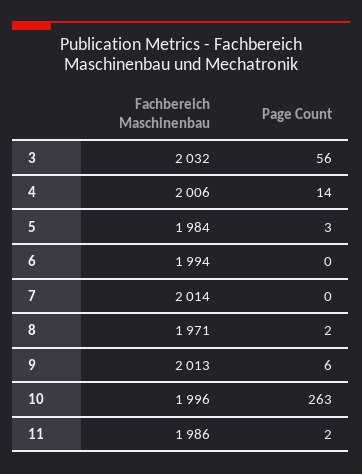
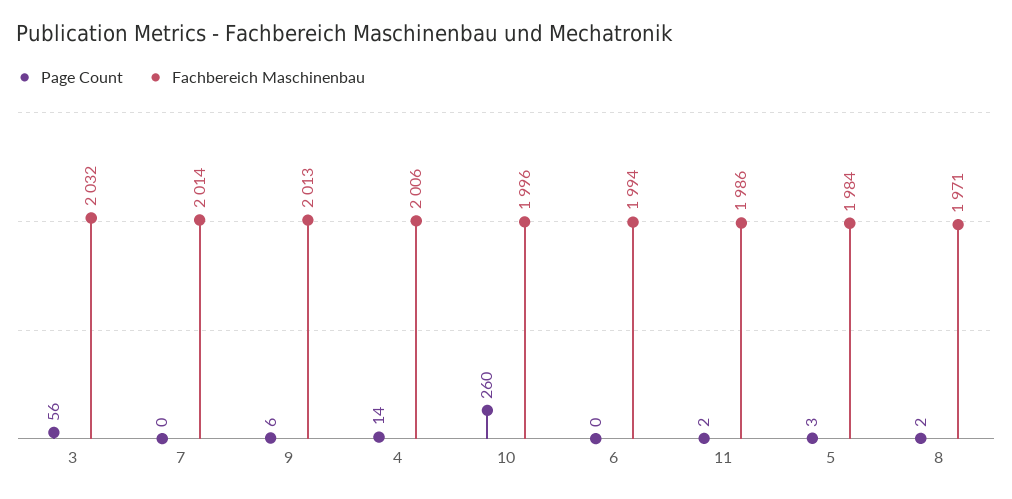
  {
    "Fachbereich Maschinenbau": {
      "3": 2032,
      "4": 2006,
      "5": 1984,
      "6": 1994,
      "7": 2014,
      "8": 1971,
      "9": 2013,
      "10": 1996,
      "11": 1986
    },
    "Page Count": {
      "3": 56,
      "4": 14,
      "5": 3,
      "6": 0,
      "7": 0,
      "8": 2,
      "9": 6,
-     "10": 263,
+     "10": 260,
      "11": 2
    }
  }

